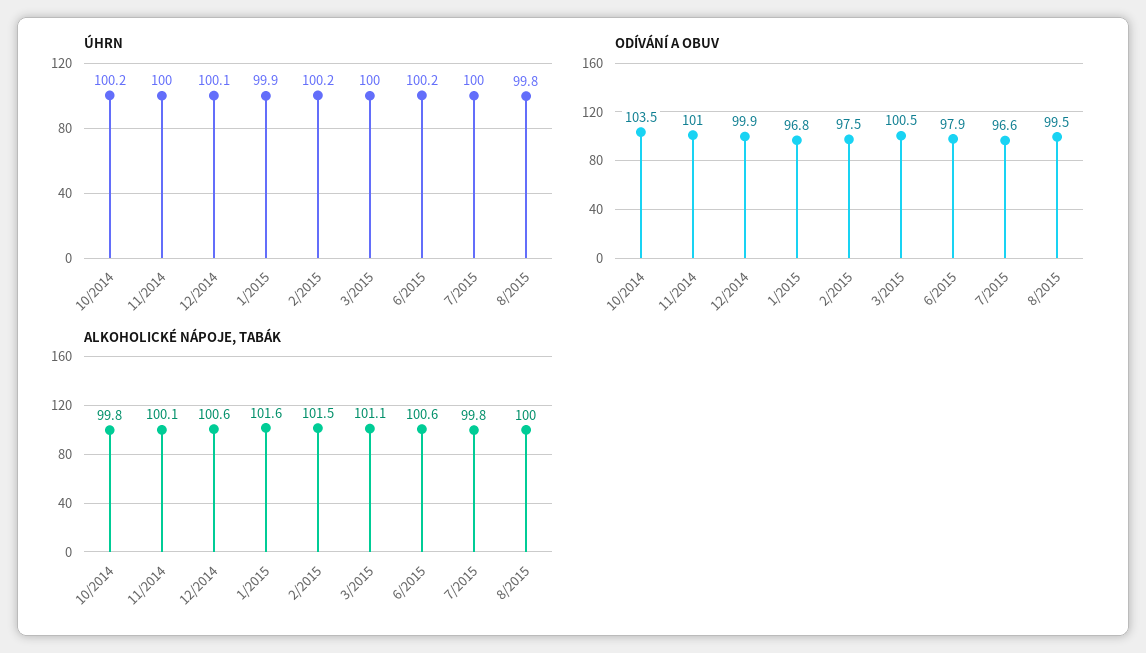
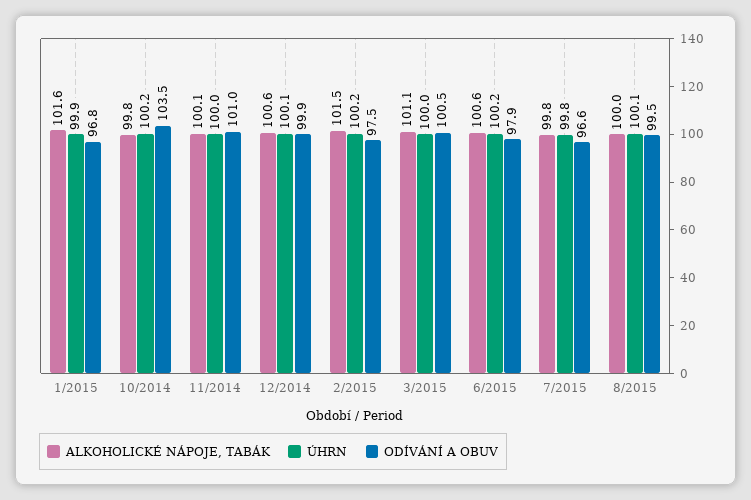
  {
    "ÚHRN": {
      "10/2014": 100.2,
      "11/2014": 100,
      "12/2014": 100.1,
      "1/2015": 99.9,
      "2/2015": 100.2,
      "3/2015": 100,
      "6/2015": 100.2,
-     "7/2015": 100,
+     "7/2015": 99.8,
-     "8/2015": 99.8
+     "8/2015": 100.1
    },
    "ODÍVÁNÍ A OBUV": {
      "10/2014": 103.5,
      "11/2014": 101,
      "12/2014": 99.9,
      "1/2015": 96.8,
      "2/2015": 97.5,
      "3/2015": 100.5,
      "6/2015": 97.9,
      "7/2015": 96.6,
      "8/2015": 99.5
    },
    "ALKOHOLICKÉ NÁPOJE, TABÁK": {
      "10/2014": 99.8,
      "11/2014": 100.1,
      "12/2014": 100.6,
      "1/2015": 101.6,
      "2/2015": 101.5,
      "3/2015": 101.1,
      "6/2015": 100.6,
      "7/2015": 99.8,
      "8/2015": 100
    }
  }

